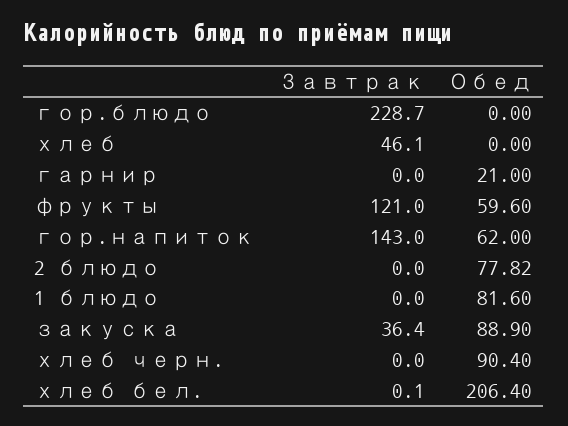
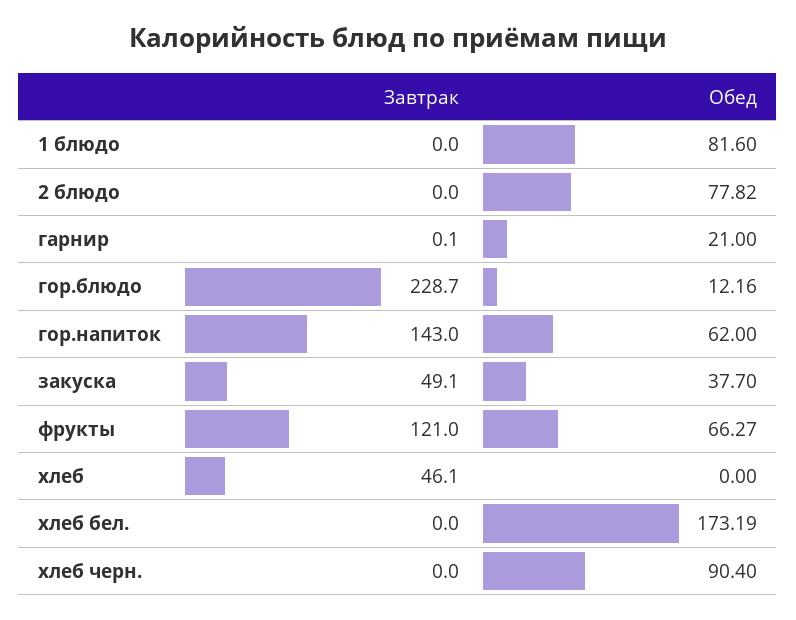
  {
    "Завтрак": {
      "гор.блюдо": 228.7,
      "хлеб": 46.1,
-     "гарнир": 0,
+     "гарнир": 0.1,
      "фрукты": 121,
      "гор.напиток": 143,
      "2 блюдо": 0,
      "1 блюдо": 0,
-     "закуска": 36.4,
+     "закуска": 49.1,
      "хлеб черн.": 0,
-     "хлеб бел.": 0.1
+     "хлеб бел.": 0
    },
    "Обед": {
-     "гор.блюдо": 0,
+     "гор.блюдо": 12.16,
      "хлеб": 0,
      "гарнир": 21,
-     "фрукты": 59.6,
+     "фрукты": 66.27,
      "гор.напиток": 62,
      "2 блюдо": 77.82,
      "1 блюдо": 81.6,
-     "закуска": 88.9,
+     "закуска": 37.7,
      "хлеб черн.": 90.4,
-     "хлеб бел.": 206.4
+     "хлеб бел.": 173.19
    }
  }

